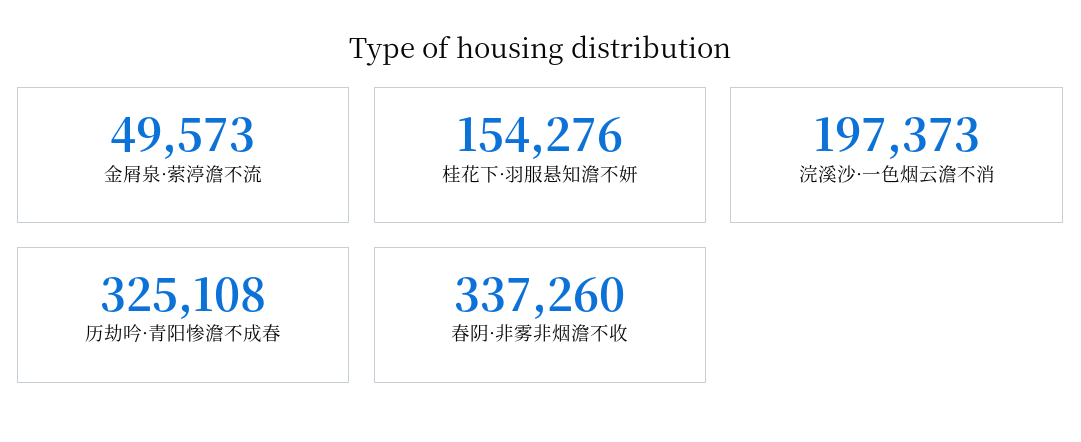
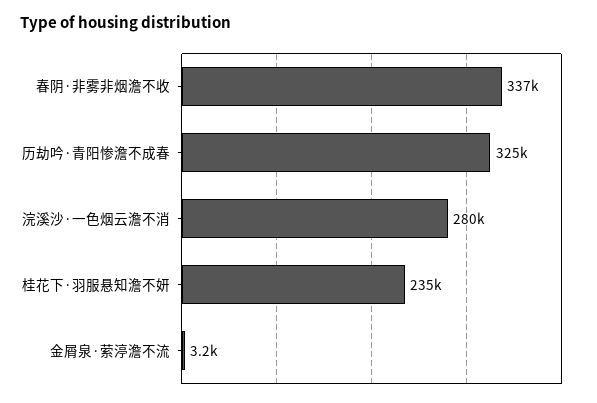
  {
-   "金屑泉·萦渟澹不流": 49573,
+   "金屑泉·萦渟澹不流": 3200,
-   "桂花下·羽服悬知澹不妍": 154276,
+   "桂花下·羽服悬知澹不妍": 235000,
-   "浣溪沙·一色烟云澹不消": 197373,
+   "浣溪沙·一色烟云澹不消": 280000,
    "历劫吟·青阳惨澹不成春": 325108,
    "春阴·非雾非烟澹不收": 337260
  }

